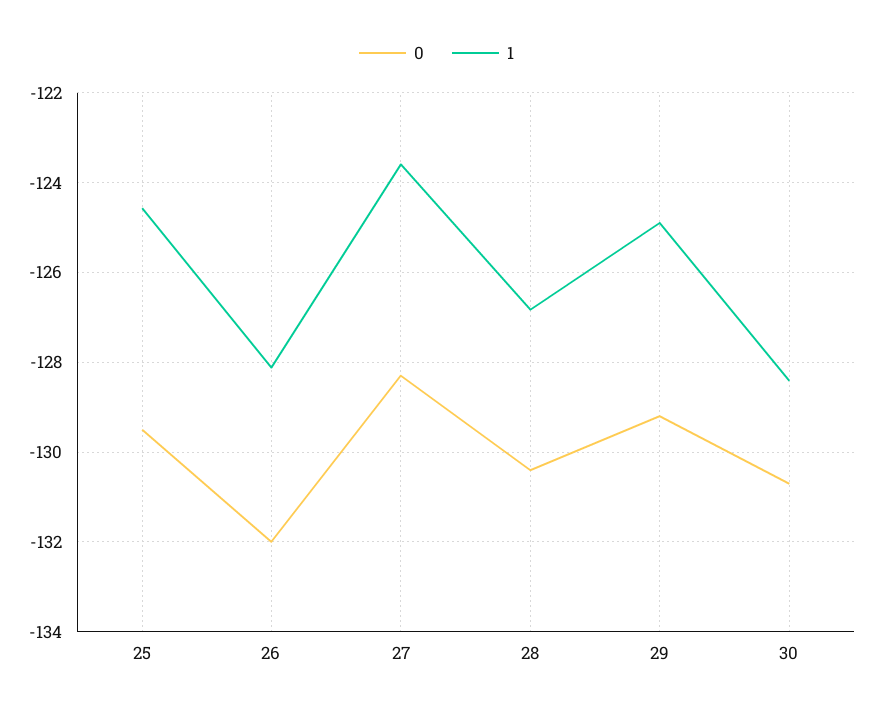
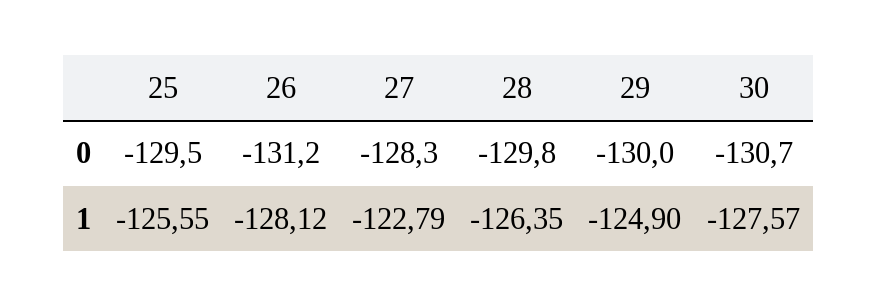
  {
    "0": {
      "25": -129.5,
-     "26": -132,
+     "26": -131.2,
      "27": -128.3,
-     "28": -130.4,
+     "28": -129.8,
-     "29": -129.2,
+     "29": -130,
      "30": -130.7
    },
    "1": {
-     "25": -124.6,
+     "25": -125.55,
      "26": -128.12,
-     "27": -123.6,
+     "27": -122.79,
-     "28": -126.8,
+     "28": -126.35,
      "29": -124.9,
-     "30": -128.4
+     "30": -127.57
    }
  }

